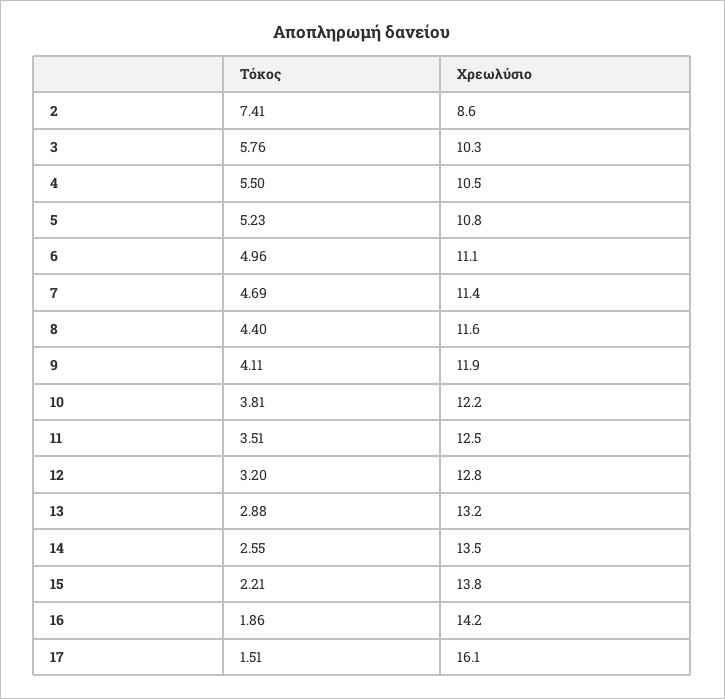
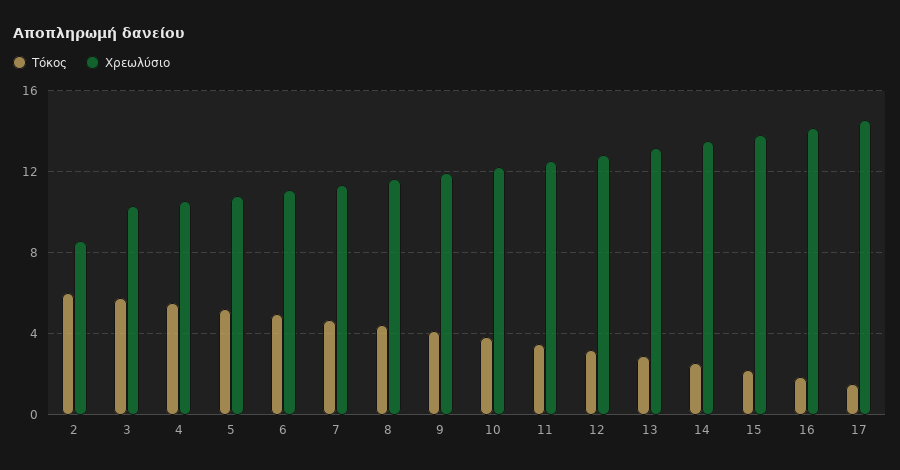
  {
    "Τόκος": {
-     "2": 7.41,
+     "2": 6,
      "3": 5.76,
      "4": 5.5,
      "5": 5.23,
      "6": 4.96,
      "7": 4.69,
      "8": 4.4,
      "9": 4.11,
      "10": 3.81,
      "11": 3.51,
      "12": 3.2,
      "13": 2.88,
      "14": 2.55,
      "15": 2.21,
      "16": 1.86,
      "17": 1.51
    },
    "Χρεωλύσιο": {
      "2": 8.6,
      "3": 10.3,
      "4": 10.5,
      "5": 10.8,
      "6": 11.1,
      "7": 11.4,
      "8": 11.6,
      "9": 11.9,
      "10": 12.2,
      "11": 12.5,
      "12": 12.8,
      "13": 13.2,
      "14": 13.5,
      "15": 13.8,
      "16": 14.2,
-     "17": 16.1
+     "17": 14.5
    }
  }

